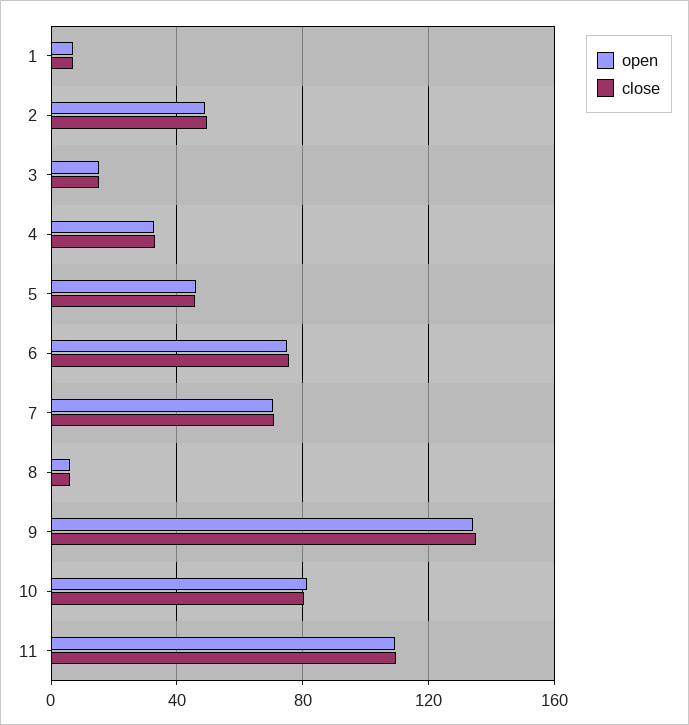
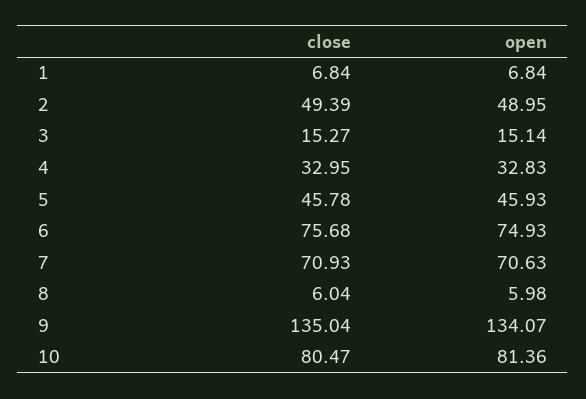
  {
    "open": {
      "1": 6.84,
      "2": 48.95,
      "3": 15.14,
      "4": 32.83,
      "5": 45.93,
      "6": 74.93,
      "7": 70.63,
      "8": 5.98,
      "9": 134.07,
-     "10": 81.36,
+     "10": 81.36
-     "11": 110
    },
    "close": {
      "1": 6.84,
      "2": 49.39,
      "3": 15.27,
      "4": 32.95,
      "5": 45.78,
      "6": 75.68,
      "7": 70.93,
      "8": 6.04,
      "9": 135.04,
-     "10": 80.47,
+     "10": 80.47
-     "11": 110
    }
  }

